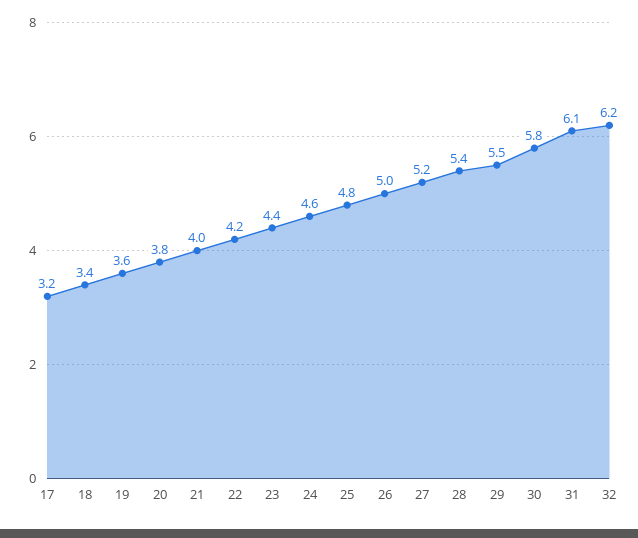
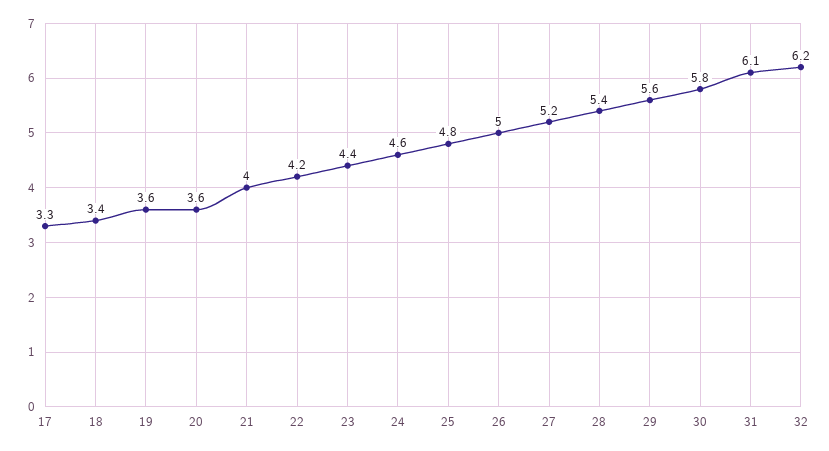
  {
-   "17": 3.2,
+   "17": 3.3,
    "18": 3.4,
    "19": 3.6,
-   "20": 3.8,
+   "20": 3.6,
    "21": 4,
    "22": 4.2,
    "23": 4.4,
    "24": 4.6,
    "25": 4.8,
    "26": 5,
    "27": 5.2,
    "28": 5.4,
-   "29": 5.5,
+   "29": 5.6,
    "30": 5.8,
    "31": 6.1,
    "32": 6.2
  }

